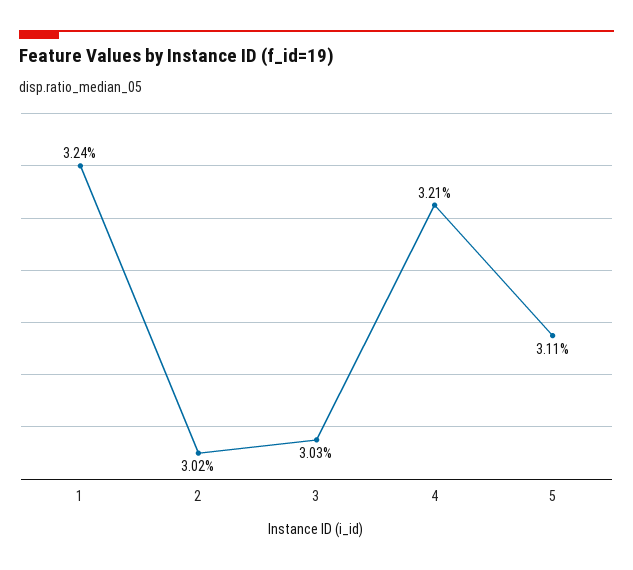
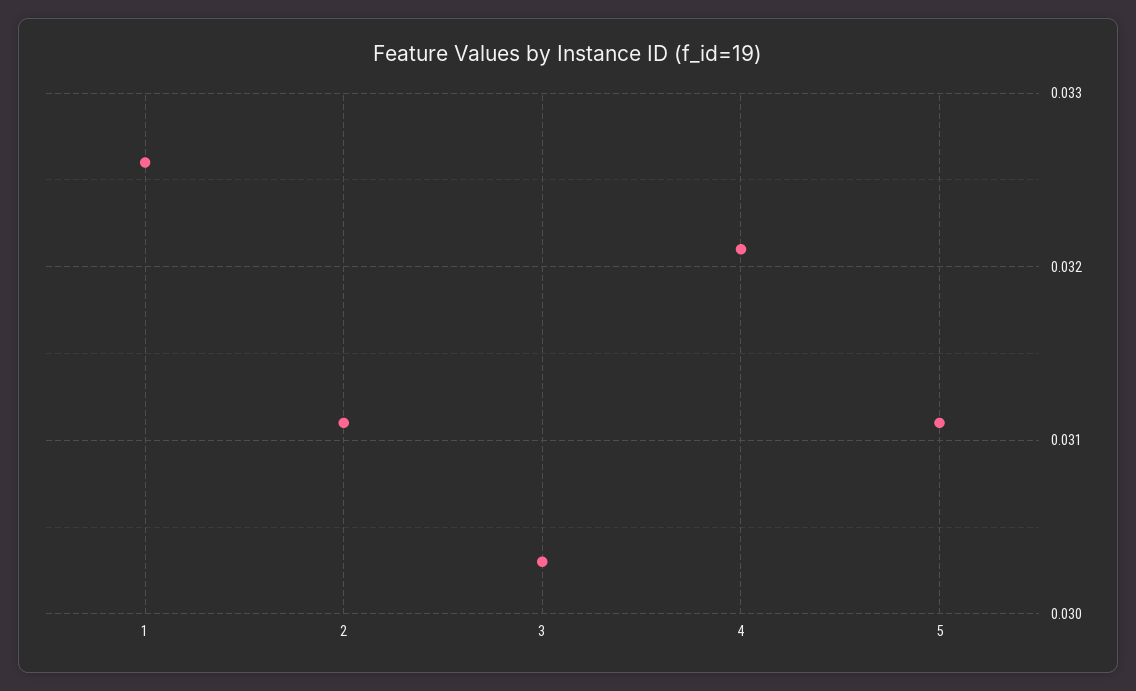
  {
-   "1": 0.0324,
+   "1": 0.0326,
-   "2": 0.0302,
+   "2": 0.0311,
    "3": 0.0303,
    "4": 0.0321,
    "5": 0.0311
  }

